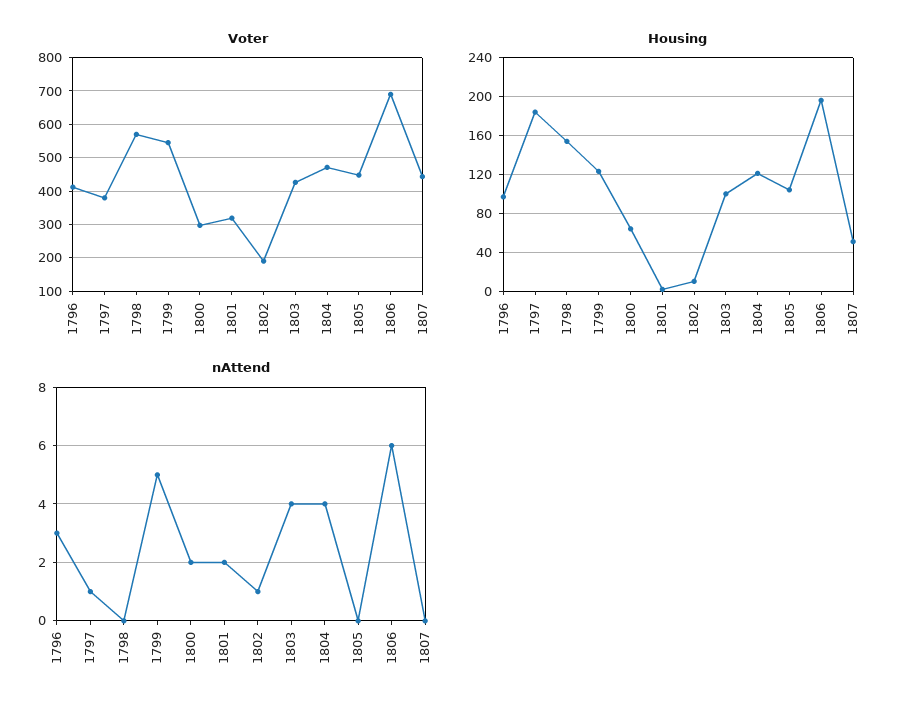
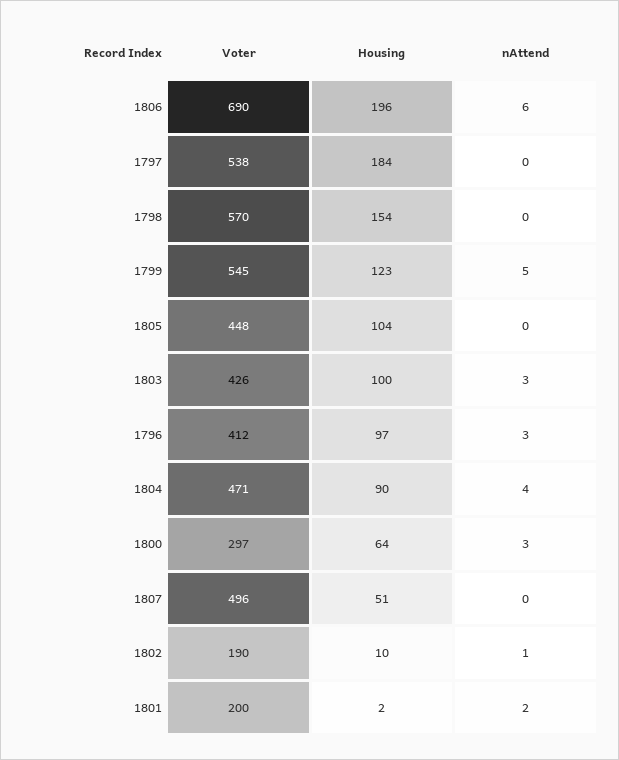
  {
    "Voter": {
      "1796": 412,
-     "1797": 380,
+     "1797": 538,
      "1798": 570,
      "1799": 545,
      "1800": 297,
-     "1801": 320,
+     "1801": 200,
      "1802": 190,
      "1803": 426,
      "1804": 471,
      "1805": 448,
      "1806": 690,
-     "1807": 440
+     "1807": 496
    },
    "Housing": {
      "1796": 97,
      "1797": 184,
      "1798": 154,
      "1799": 123,
      "1800": 64,
      "1801": 2,
      "1802": 10,
      "1803": 100,
-     "1804": 120,
+     "1804": 90,
      "1805": 104,
      "1806": 196,
      "1807": 51
    },
    "nAttend": {
      "1796": 3,
-     "1797": 1,
+     "1797": 0,
      "1798": 0,
      "1799": 5,
-     "1800": 2,
+     "1800": 3,
      "1801": 2,
      "1802": 1,
-     "1803": 4,
+     "1803": 3,
      "1804": 4,
      "1805": 0,
      "1806": 6,
      "1807": 0
    }
  }

